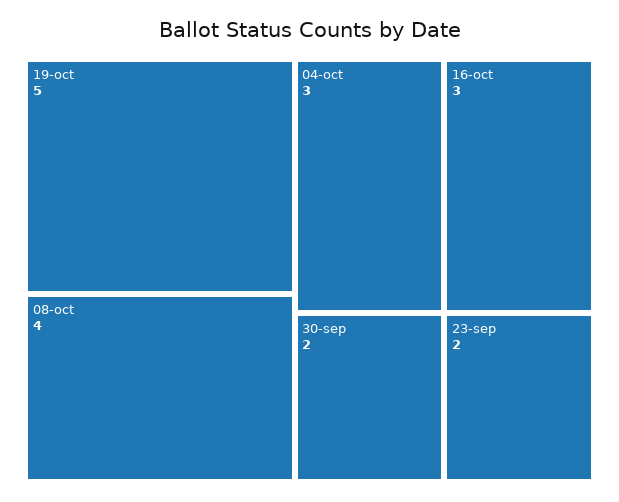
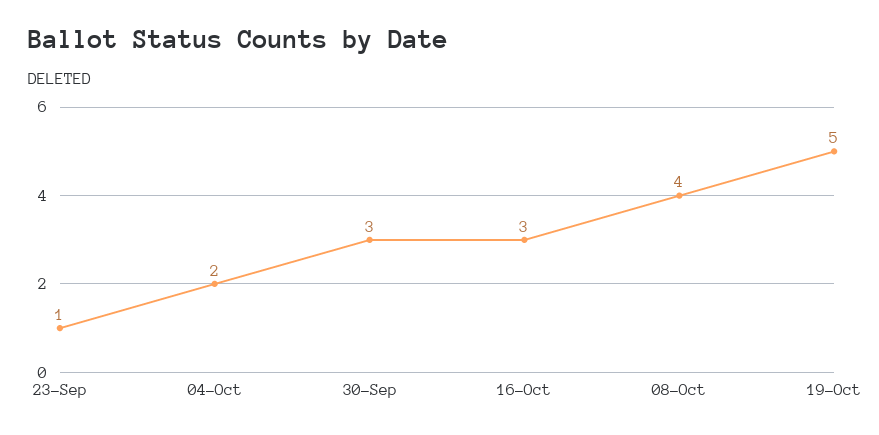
  {
    "19-oct": 5,
    "08-oct": 4,
-   "04-oct": 3,
+   "04-oct": 2,
    "16-oct": 3,
-   "30-sep": 2,
+   "30-sep": 3,
-   "23-sep": 2
+   "23-sep": 1
  }

